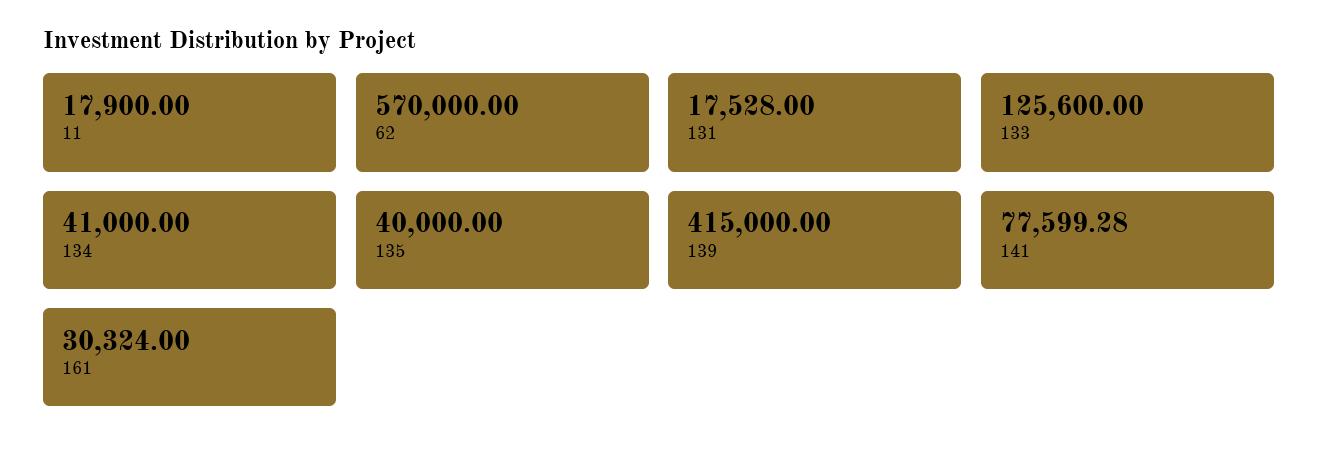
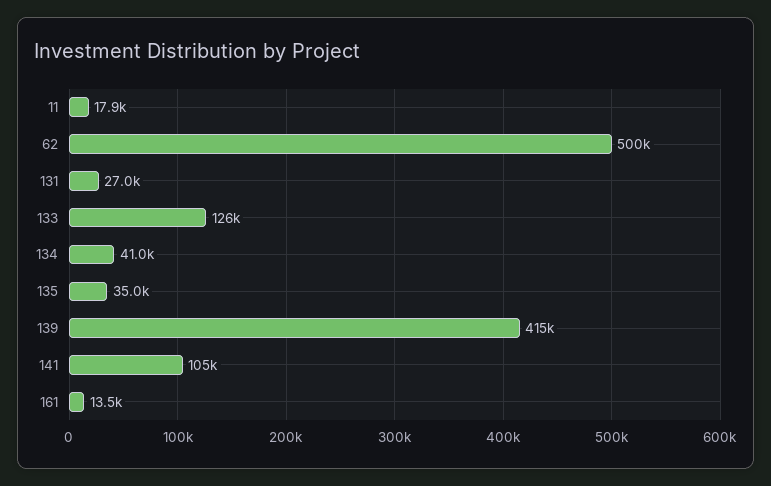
  {
    "11": 17900,
-   "62": 570000,
+   "62": 500000,
-   "131": 17528,
+   "131": 27000,
    "133": 125600,
    "134": 41000,
-   "135": 40000,
+   "135": 35000,
    "139": 415000,
-   "141": 77599.28,
+   "141": 105000,
-   "161": 30324
+   "161": 13500
  }

